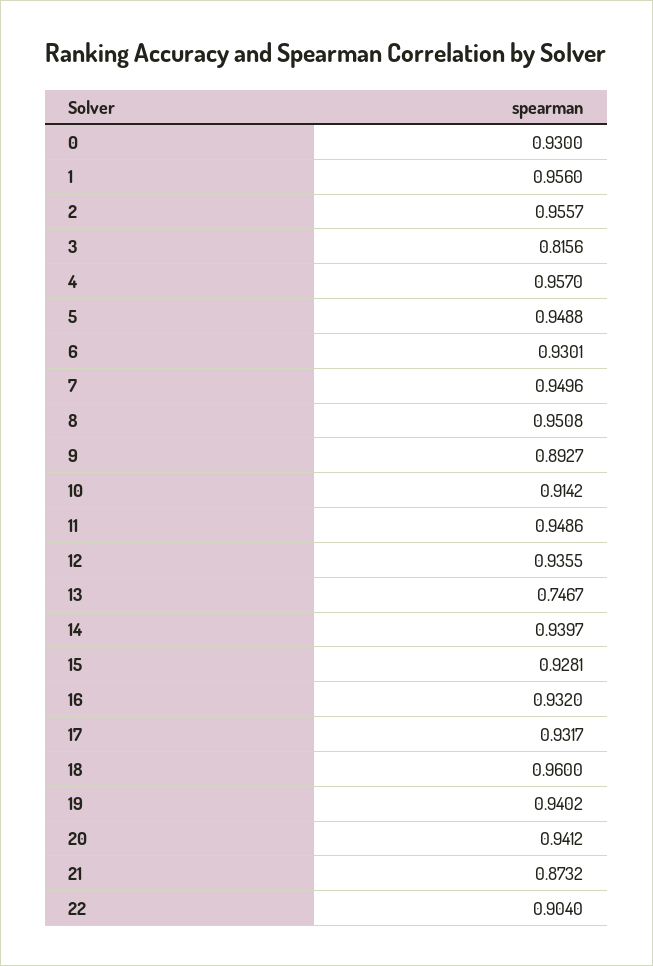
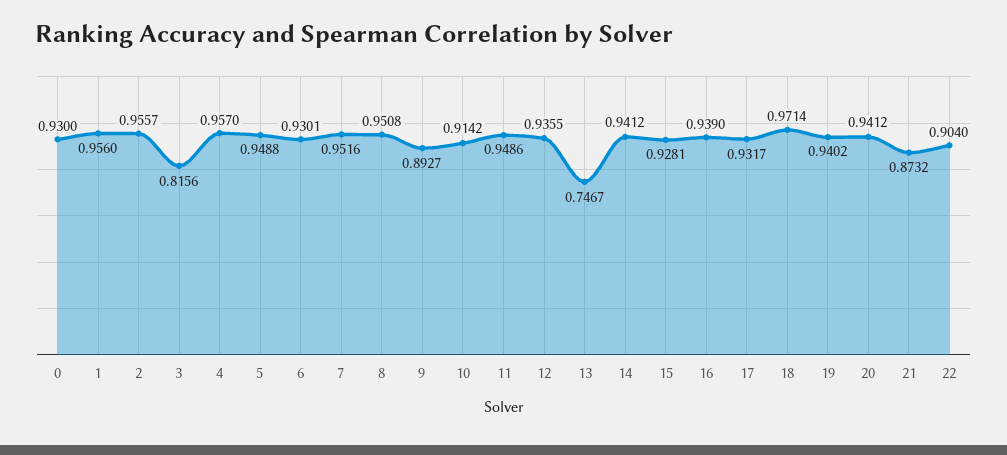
  {
    "0": 0.93,
    "1": 0.956,
    "2": 0.9557,
    "3": 0.8156,
    "4": 0.957,
    "5": 0.9488,
    "6": 0.9301,
-   "7": 0.9496,
+   "7": 0.9516,
    "8": 0.9508,
    "9": 0.8927,
    "10": 0.9142,
    "11": 0.9486,
    "12": 0.9355,
    "13": 0.7467,
-   "14": 0.9397,
+   "14": 0.9412,
    "15": 0.9281,
-   "16": 0.932,
+   "16": 0.939,
    "17": 0.9317,
-   "18": 0.96,
+   "18": 0.9714,
    "19": 0.9402,
    "20": 0.9412,
    "21": 0.8732,
    "22": 0.904
  }

